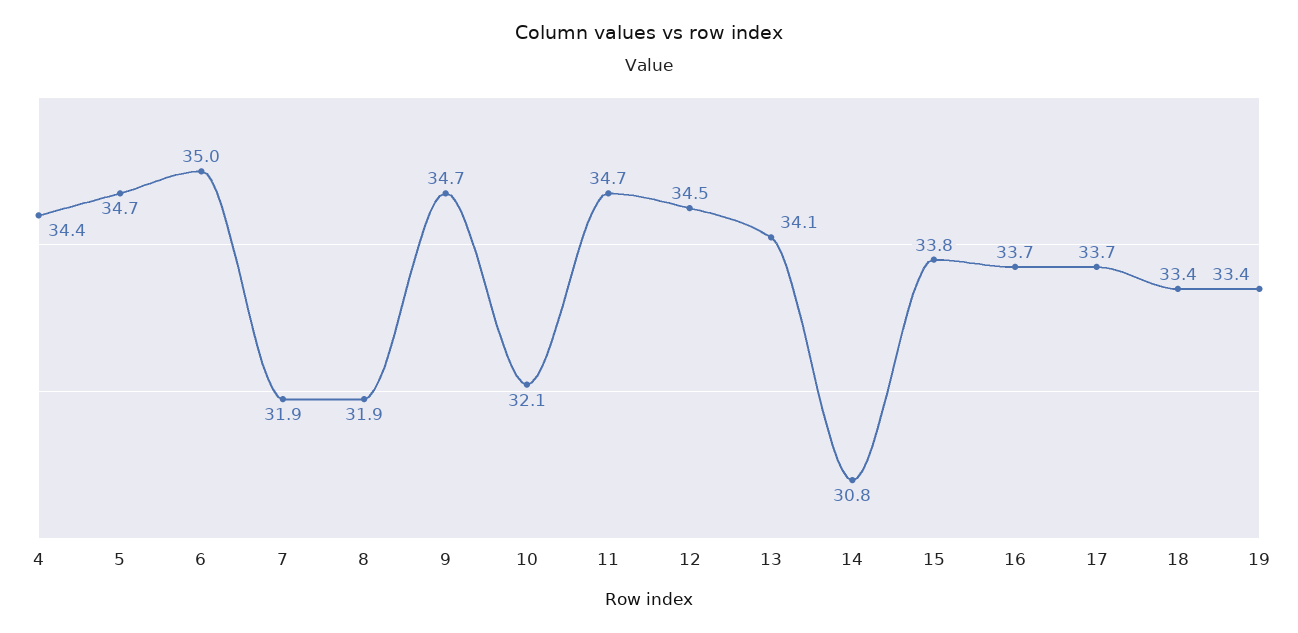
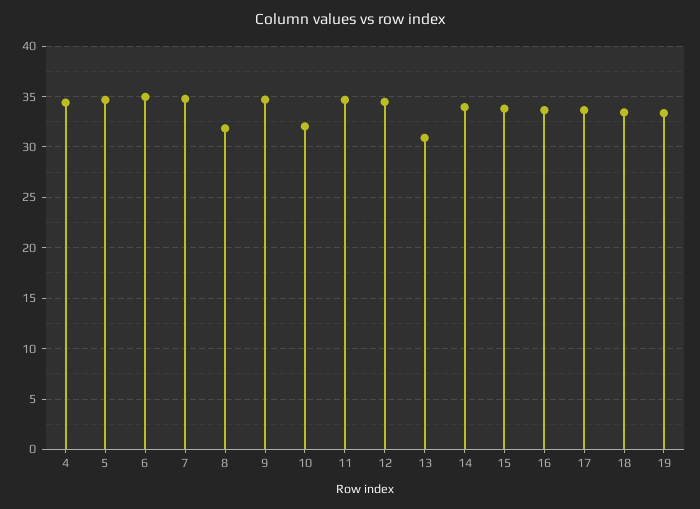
  {
    "4": 34.4,
    "5": 34.7,
    "6": 35,
-   "7": 31.9,
+   "7": 35,
    "8": 31.9,
    "9": 34.7,
    "10": 32.1,
    "11": 34.7,
    "12": 34.5,
-   "13": 34.1,
+   "13": 31,
-   "14": 30.8,
+   "14": 34,
    "15": 33.8,
    "16": 33.7,
    "17": 33.7,
    "18": 33.4,
    "19": 33.4
  }

